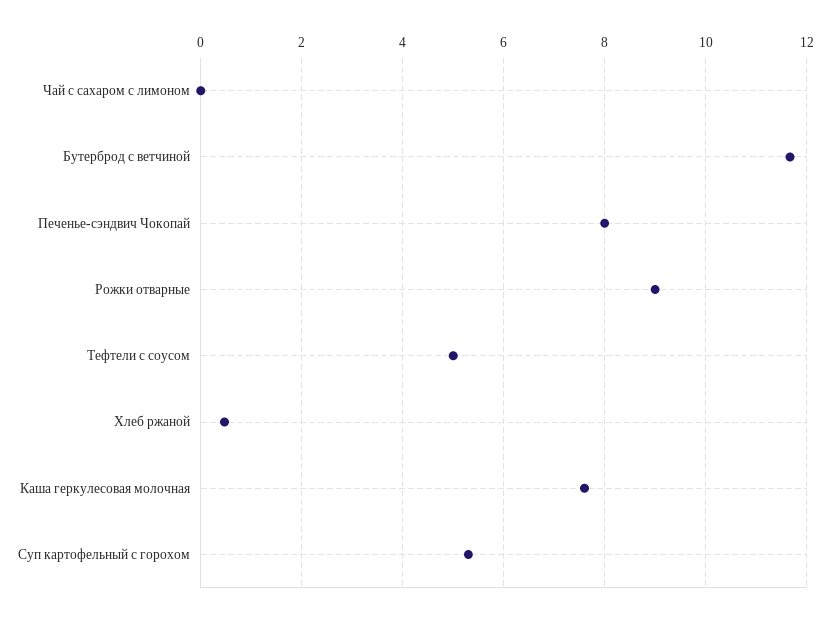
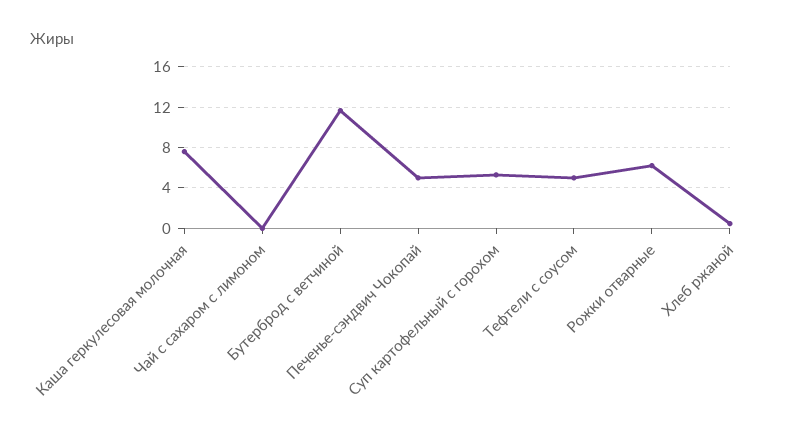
  {
    "Чай с сахаром с лимоном": 0,
    "Бутерброд с ветчиной": 11.6,
-   "Печенье-сэндвич Чокопай": 8,
+   "Печенье-сэндвич Чокопай": 5,
-   "Рожки отварные": 9,
+   "Рожки отварные": 6,
    "Тефтели с соусом": 5,
    "Хлеб ржаной": 0.4,
    "Каша геркулесовая молочная": 7.6,
    "Суп картофельный с горохом": 5.4
  }

